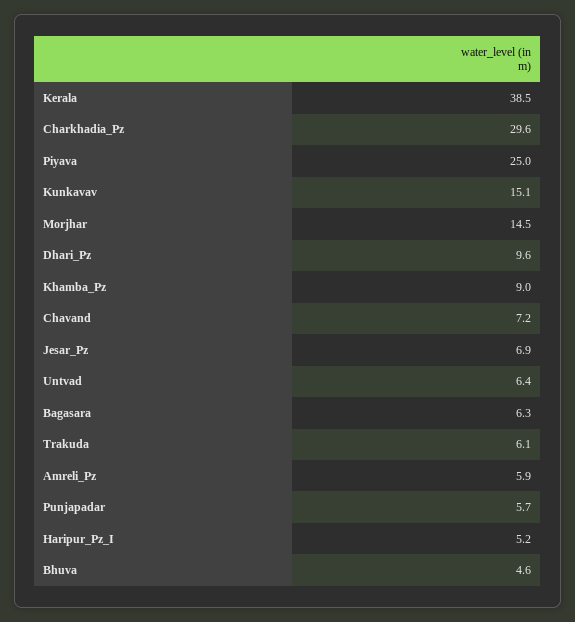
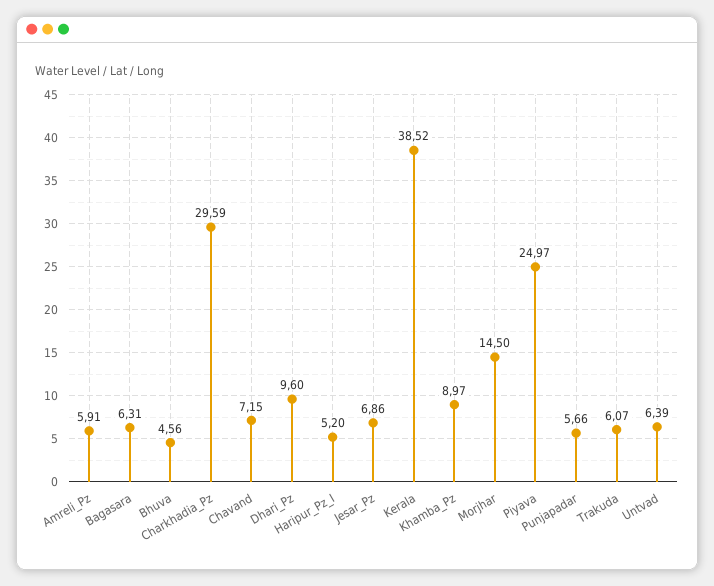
  {
    "Kerala": 38.52,
    "Charkhadia_Pz": 29.59,
    "Piyava": 24.97,
-   "Kunkavav": 15.1,
    "Morjhar": 14.5,
    "Dhari_Pz": 9.6,
    "Khamba_Pz": 8.97,
    "Chavand": 7.15,
    "Jesar_Pz": 6.86,
    "Untvad": 6.39,
    "Bagasara": 6.31,
    "Trakuda": 6.07,
    "Amreli_Pz": 5.91,
    "Punjapadar": 5.66,
    "Haripur_Pz_I": 5.2,
    "Bhuva": 4.56
  }

